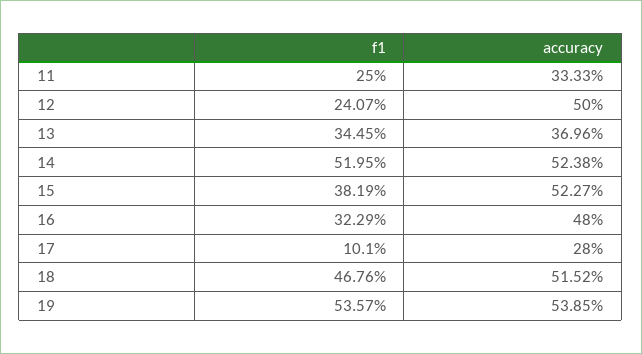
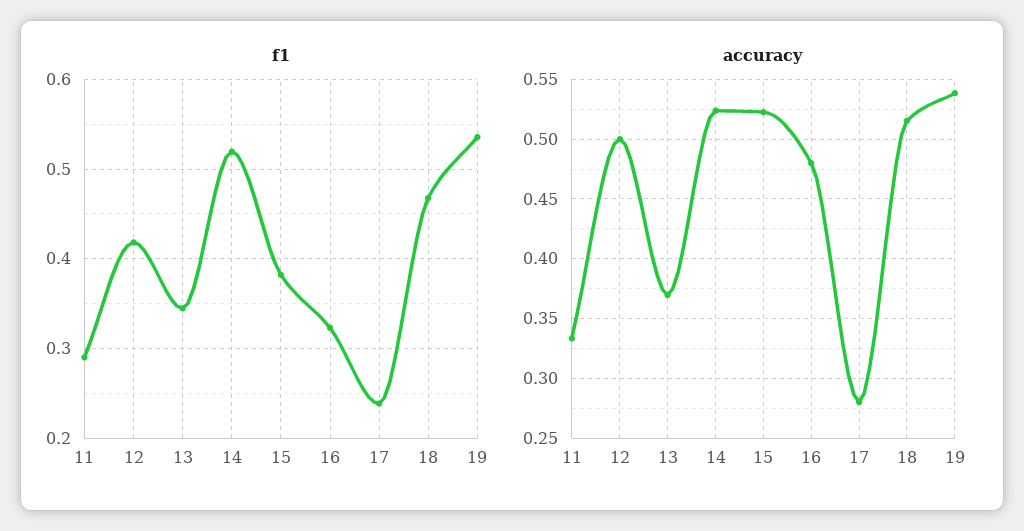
  {
    "f1": {
-     "11": 0.25,
+     "11": 0.29,
-     "12": 0.2407,
+     "12": 0.42,
      "13": 0.3445,
      "14": 0.5195,
      "15": 0.3819,
      "16": 0.3229,
-     "17": 0.101,
+     "17": 0.24,
      "18": 0.4676,
      "19": 0.5357
    },
    "accuracy": {
      "11": 0.3333,
      "12": 0.5,
      "13": 0.3696,
      "14": 0.5238,
      "15": 0.5227,
      "16": 0.48,
      "17": 0.28,
      "18": 0.5152,
      "19": 0.5385
    }
  }

